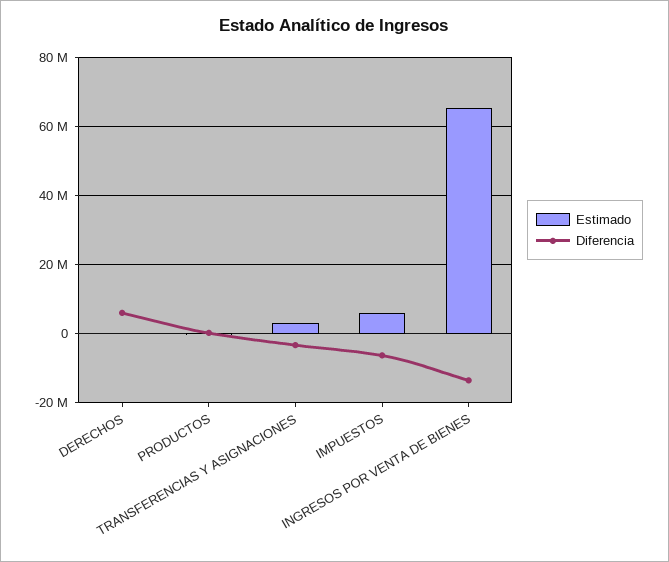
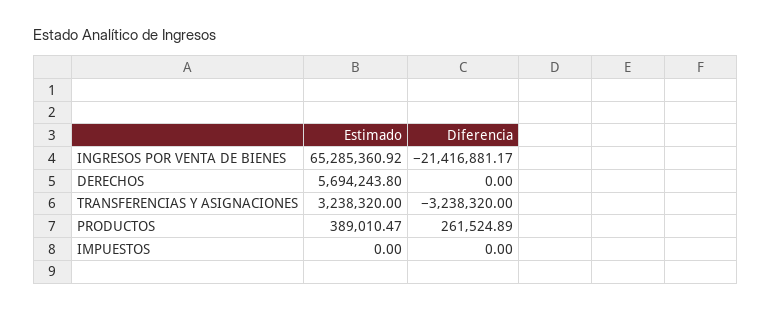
  {
    "Estimado": {
-     "DERECHOS": 0,
+     "DERECHOS": 5694243.8,
      "PRODUCTOS": 389010.47,
      "TRANSFERENCIAS Y ASIGNACIONES": 3238320,
-     "IMPUESTOS": 6000000,
+     "IMPUESTOS": 0,
      "INGRESOS POR VENTA DE BIENES": 65285360.92
    },
    "Diferencia": {
-     "DERECHOS": 6000000,
+     "DERECHOS": 0,
      "PRODUCTOS": 261524.89,
      "TRANSFERENCIAS Y ASIGNACIONES": -3238320,
-     "IMPUESTOS": -6000000,
+     "IMPUESTOS": 0,
-     "INGRESOS POR VENTA DE BIENES": -14000000
+     "INGRESOS POR VENTA DE BIENES": -21416881.17
    }
  }

